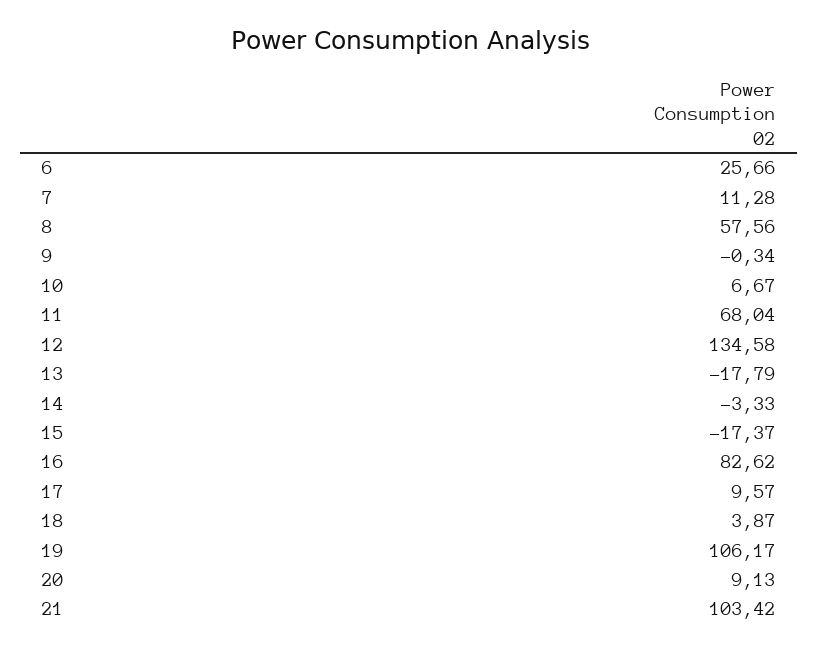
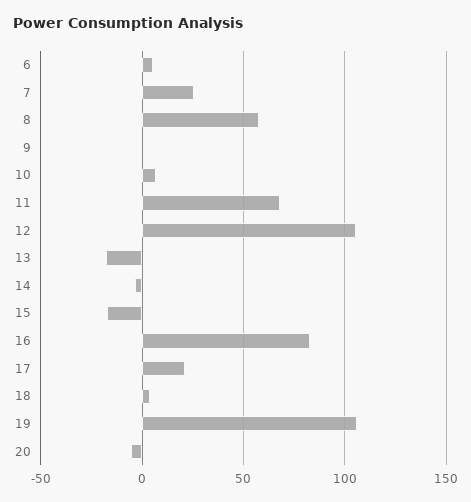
  {
-   "6": 25.66,
+   "6": 5,
-   "7": 11.28,
+   "7": 25,
    "8": 57.56,
    "9": -0.34,
    "10": 6.67,
    "11": 68.04,
-   "12": 134.58,
+   "12": 105,
    "13": -17.79,
    "14": -3.33,
    "15": -17.37,
    "16": 82.62,
-   "17": 9.57,
+   "17": 20,
    "18": 3.87,
    "19": 106.17,
-   "20": 9.13,
+   "20": -5
-   "21": 103.42
  }

